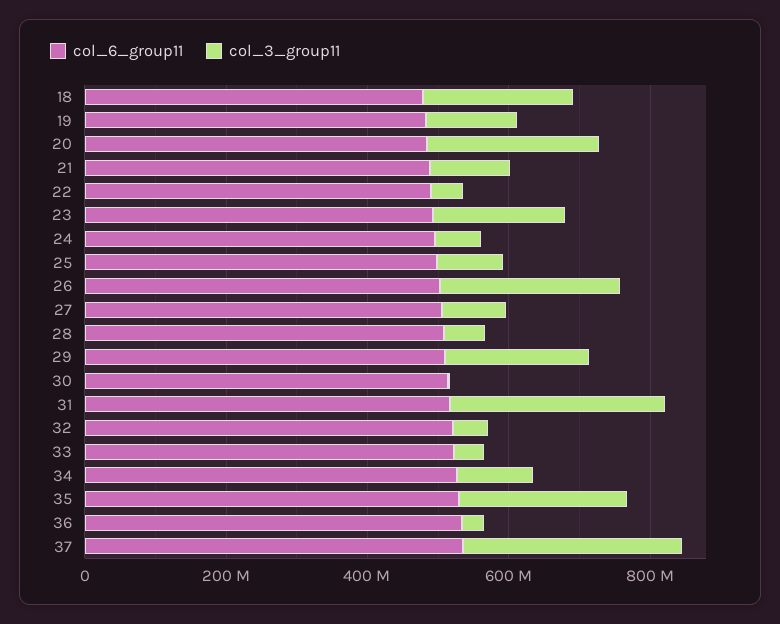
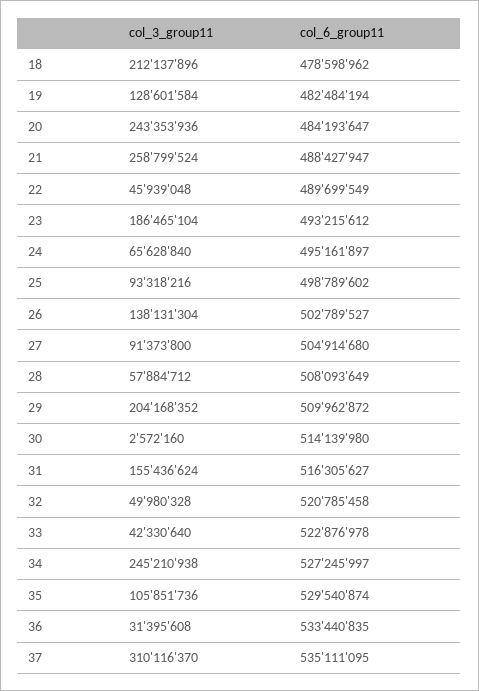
  {
    "col_6_group11": {
      "18": 478598962,
      "19": 482484194,
      "20": 484193647,
      "21": 488427947,
      "22": 489699549,
      "23": 493215612,
      "24": 495161897,
      "25": 498789602,
      "26": 502789527,
      "27": 504914680,
      "28": 508093649,
      "29": 509962872,
      "30": 514139980,
      "31": 516305627,
      "32": 520785458,
      "33": 522876978,
      "34": 527245997,
      "35": 529540874,
      "36": 533440835,
      "37": 535111095
    },
    "col_3_group11": {
      "18": 212137896,
      "19": 128601584,
      "20": 243353936,
-     "21": 100000000,
+     "21": 258799524,
      "22": 45939048,
      "23": 186465104,
      "24": 65628840,
      "25": 93318216,
-     "26": 250000000,
+     "26": 138131304,
      "27": 91373800,
      "28": 57884712,
      "29": 204168352,
      "30": 2572160,
-     "31": 300000000,
+     "31": 155436624,
      "32": 49980328,
      "33": 42330640,
-     "34": 100000000,
+     "34": 245210938,
-     "35": 250000000,
+     "35": 105851736,
      "36": 31395608,
      "37": 310116370
    }
  }

